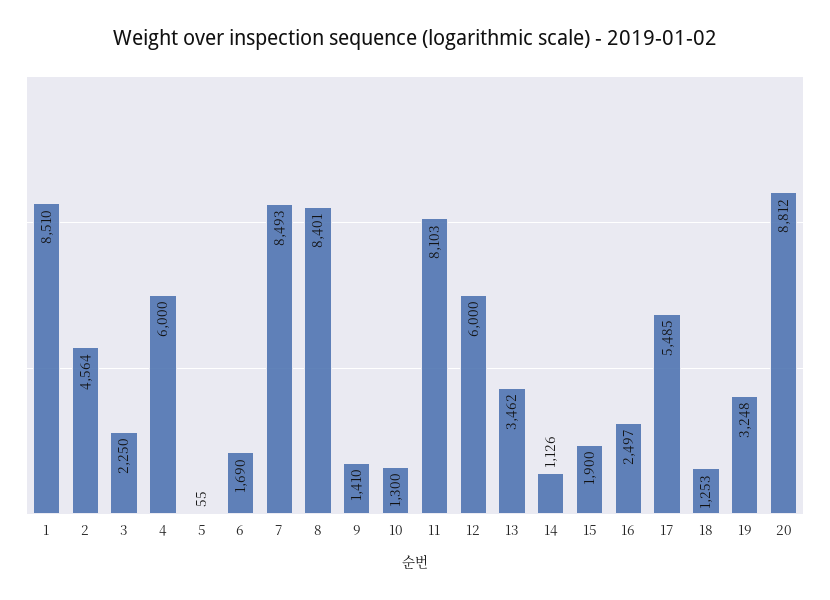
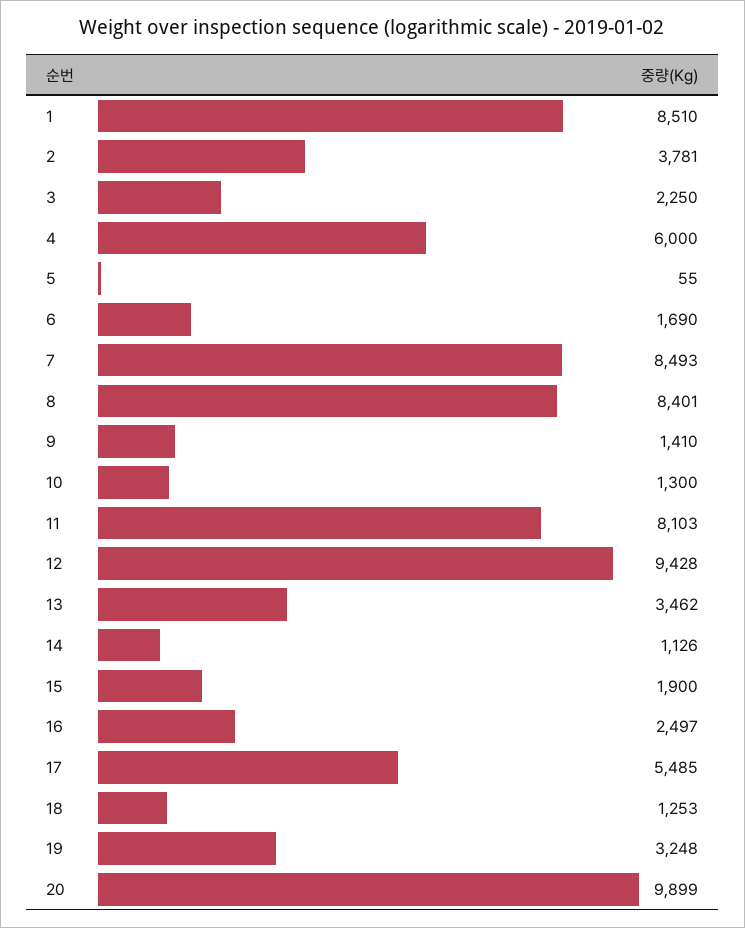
  {
    "1": 8510,
-   "2": 4564,
+   "2": 3781,
    "3": 2250,
    "4": 6000,
    "5": 55,
    "6": 1690,
    "7": 8493,
    "8": 8401,
    "9": 1410,
    "10": 1300,
    "11": 8103,
-   "12": 6000,
+   "12": 9428,
    "13": 3462,
    "14": 1126,
    "15": 1900,
    "16": 2497,
    "17": 5485,
    "18": 1253,
    "19": 3248,
-   "20": 8812
+   "20": 9899
  }

